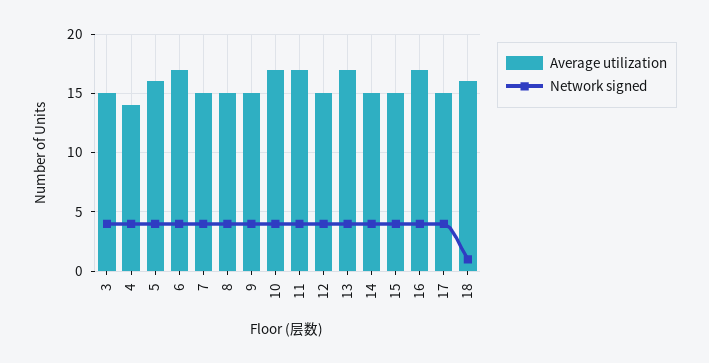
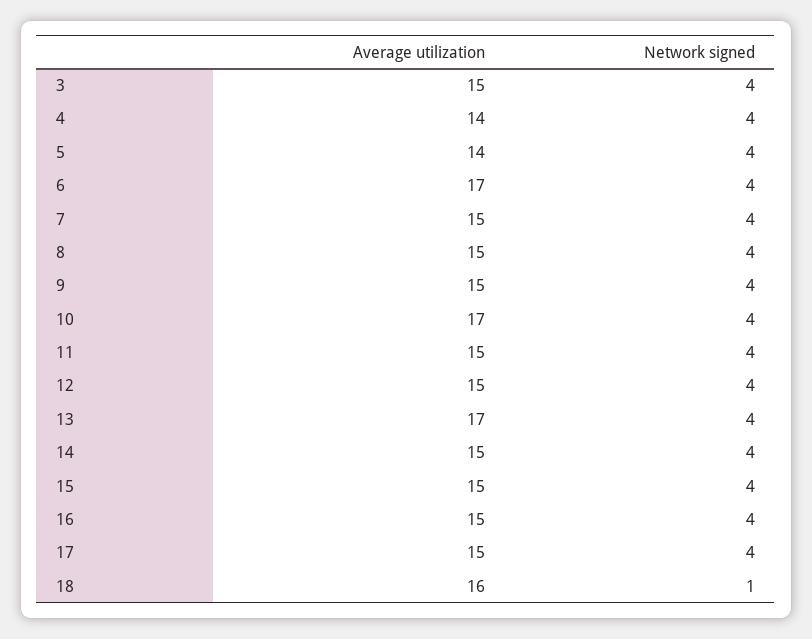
  {
    "Average utilization": {
      "3": 15,
      "4": 14,
-     "5": 16,
+     "5": 14,
      "6": 17,
      "7": 15,
      "8": 15,
      "9": 15,
      "10": 17,
-     "11": 17,
+     "11": 15,
      "12": 15,
      "13": 17,
      "14": 15,
      "15": 15,
-     "16": 17,
+     "16": 15,
      "17": 15,
      "18": 16
    },
    "Network signed": {
      "3": 4,
      "4": 4,
      "5": 4,
      "6": 4,
      "7": 4,
      "8": 4,
      "9": 4,
      "10": 4,
      "11": 4,
      "12": 4,
      "13": 4,
      "14": 4,
      "15": 4,
      "16": 4,
      "17": 4,
      "18": 1
    }
  }

